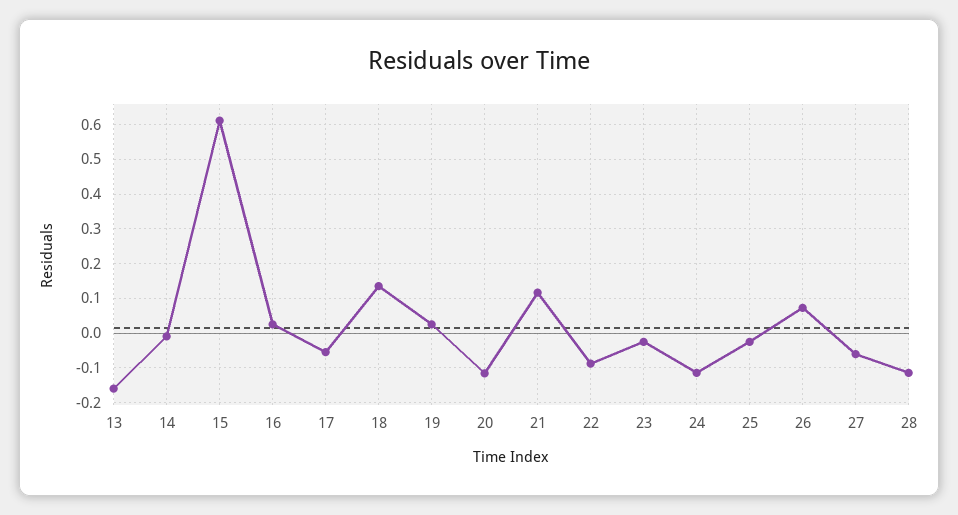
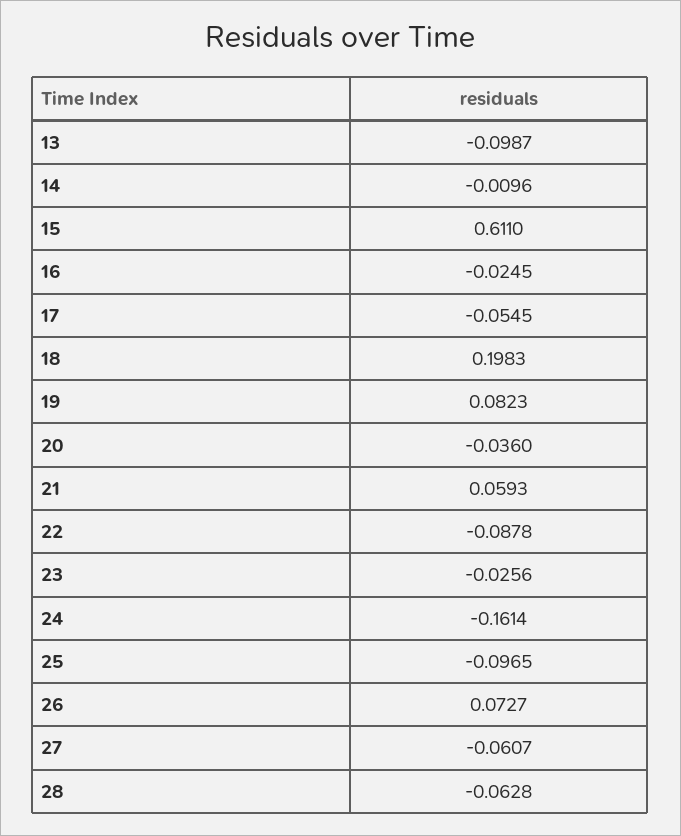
  {
-   "13": -0.16,
+   "13": -0.0987,
    "14": -0.0096,
    "15": 0.611,
-   "16": 0.02,
+   "16": -0.0245,
    "17": -0.0545,
-   "18": 0.14,
+   "18": 0.1983,
-   "19": 0.02,
+   "19": 0.0823,
-   "20": -0.12,
+   "20": -0.036,
-   "21": 0.12,
+   "21": 0.0593,
    "22": -0.0878,
    "23": -0.0256,
-   "24": -0.12,
+   "24": -0.1614,
-   "25": -0.02,
+   "25": -0.0965,
    "26": 0.0727,
    "27": -0.0607,
-   "28": -0.12
+   "28": -0.0628
  }

